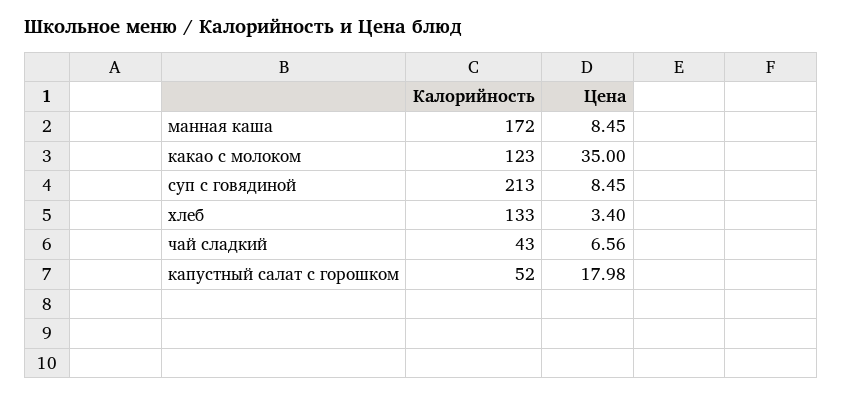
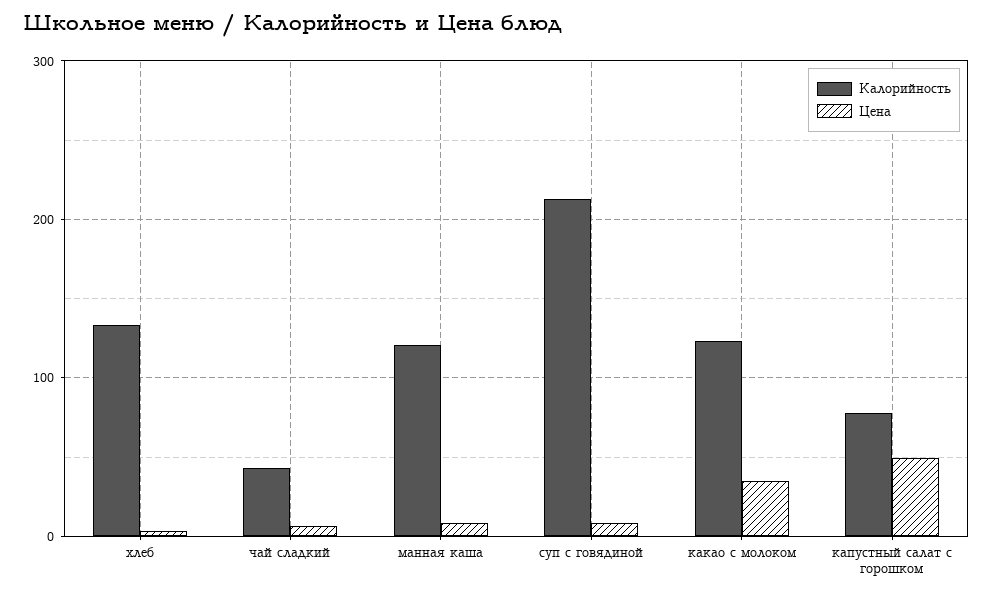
  {
    "Калорийность": {
-     "манная каша": 172,
+     "манная каша": 120,
      "какао с молоком": 123,
      "суп с говядиной": 213,
      "хлеб": 133,
      "чай сладкий": 43,
-     "капустный салат с горошком": 52
+     "капустный салат с горошком": 80
    },
    "Цена": {
      "манная каша": 8.45,
      "какао с молоком": 35,
      "суп с говядиной": 8.45,
      "хлеб": 3.4,
      "чай сладкий": 6.56,
-     "капустный салат с горошком": 17.98
+     "капустный салат с горошком": 50
    }
  }

